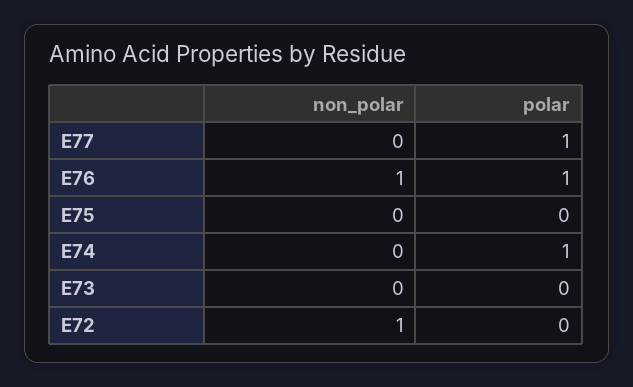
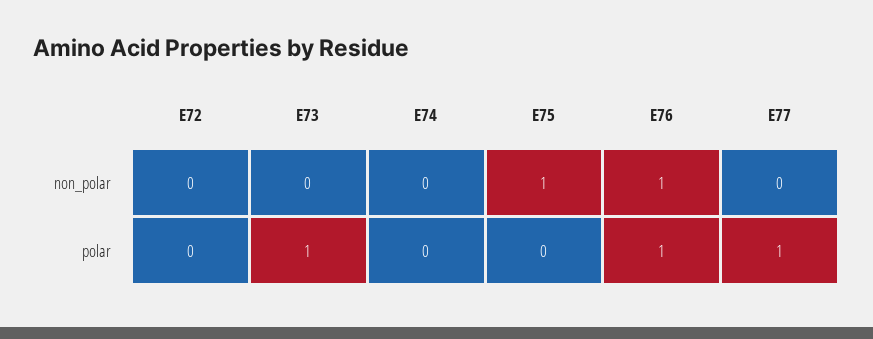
  {
    "non_polar": {
      "E77": 0,
      "E76": 1,
-     "E75": 0,
+     "E75": 1,
      "E74": 0,
      "E73": 0,
-     "E72": 1
+     "E72": 0
    },
    "polar": {
      "E77": 1,
      "E76": 1,
      "E75": 0,
-     "E74": 1,
+     "E74": 0,
-     "E73": 0,
+     "E73": 1,
      "E72": 0
    }
  }

